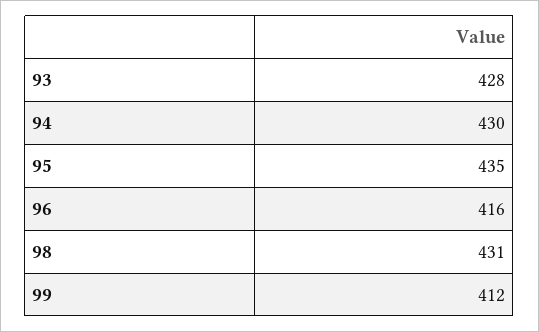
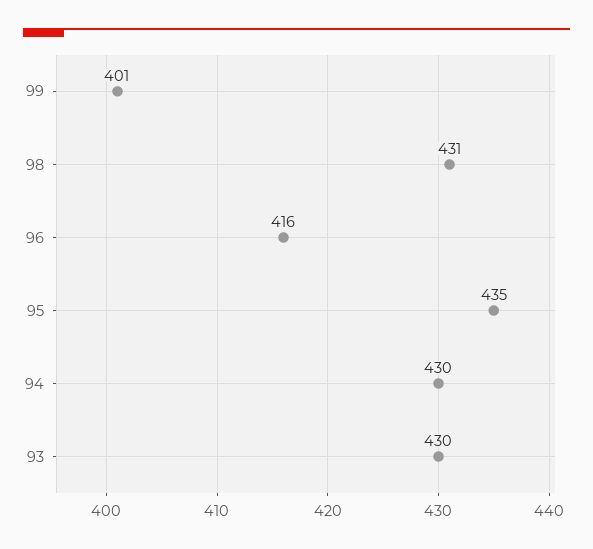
  {
-   "93": 428,
+   "93": 430,
    "94": 430,
    "95": 435,
    "96": 416,
    "98": 431,
-   "99": 412
+   "99": 401
  }

